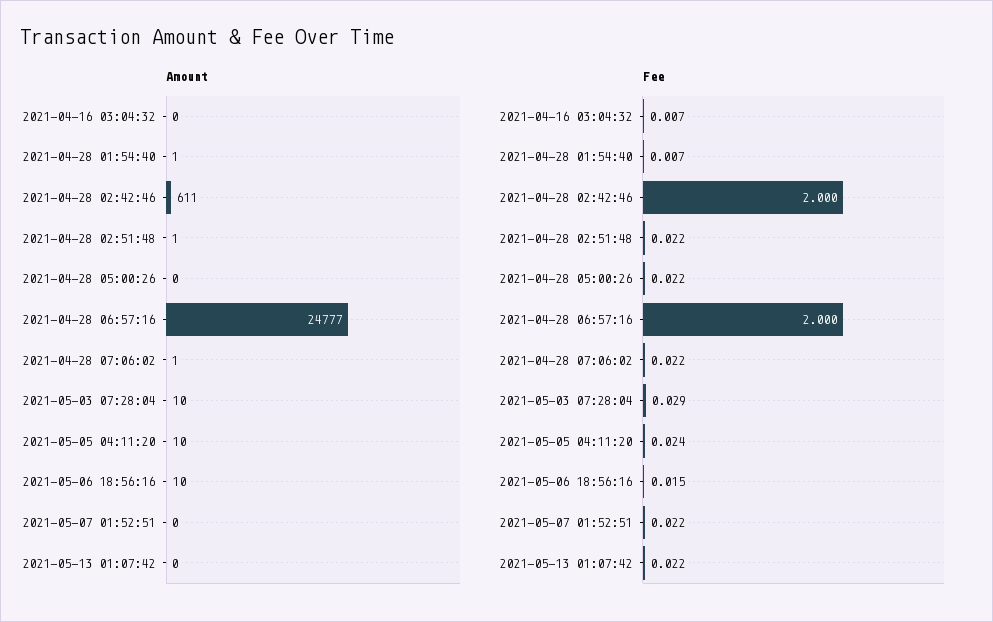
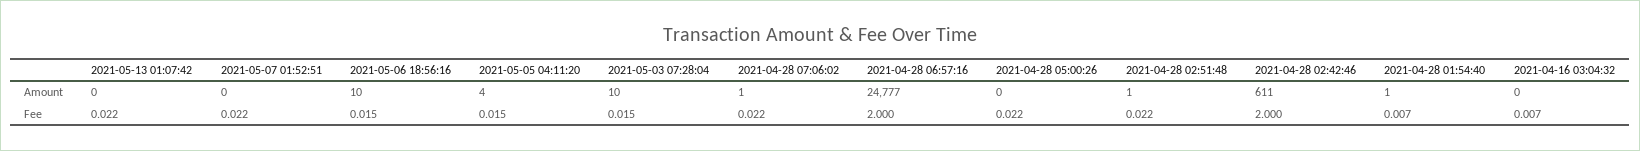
  {
    "Amount": {
      "2021-04-16 03:04:32": 0,
      "2021-04-28 01:54:40": 1,
      "2021-04-28 02:42:46": 611,
      "2021-04-28 02:51:48": 1,
      "2021-04-28 05:00:26": 0,
      "2021-04-28 06:57:16": 24777,
      "2021-04-28 07:06:02": 1,
      "2021-05-03 07:28:04": 10,
-     "2021-05-05 04:11:20": 10,
+     "2021-05-05 04:11:20": 4,
      "2021-05-06 18:56:16": 10,
      "2021-05-07 01:52:51": 0,
      "2021-05-13 01:07:42": 0
    },
    "Fee": {
      "2021-04-16 03:04:32": 0.007,
      "2021-04-28 01:54:40": 0.007,
      "2021-04-28 02:42:46": 2,
      "2021-04-28 02:51:48": 0.022,
      "2021-04-28 05:00:26": 0.022,
      "2021-04-28 06:57:16": 2,
      "2021-04-28 07:06:02": 0.022,
-     "2021-05-03 07:28:04": 0.029,
+     "2021-05-03 07:28:04": 0.015,
-     "2021-05-05 04:11:20": 0.024,
+     "2021-05-05 04:11:20": 0.015,
      "2021-05-06 18:56:16": 0.015,
      "2021-05-07 01:52:51": 0.022,
      "2021-05-13 01:07:42": 0.022
    }
  }

